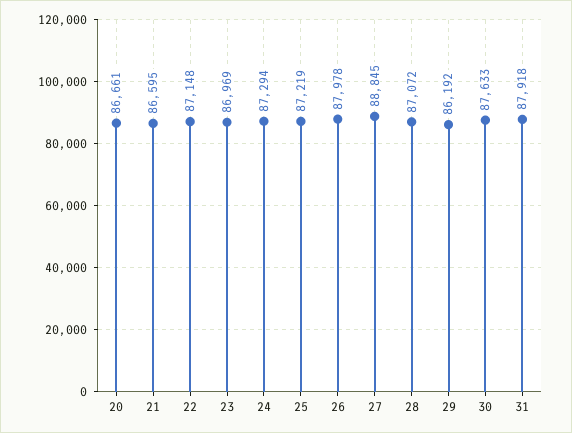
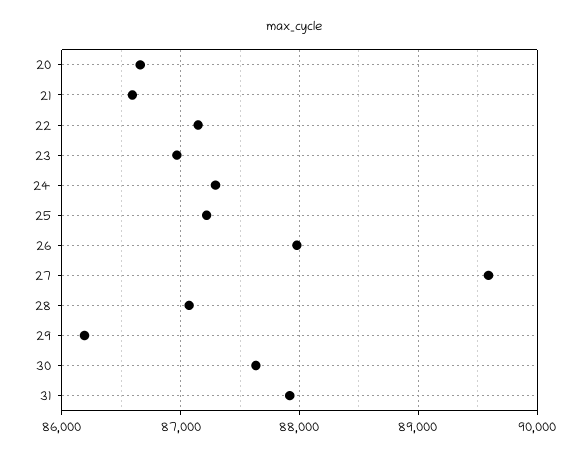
  {
    "20": 86661,
    "21": 86595,
    "22": 87148,
    "23": 86969,
    "24": 87294,
    "25": 87219,
    "26": 87978,
-   "27": 88845,
+   "27": 89600,
    "28": 87072,
    "29": 86192,
    "30": 87633,
    "31": 87918
  }

